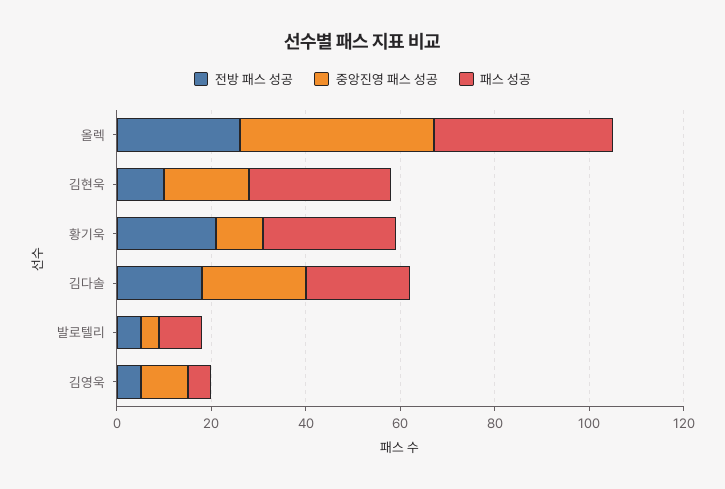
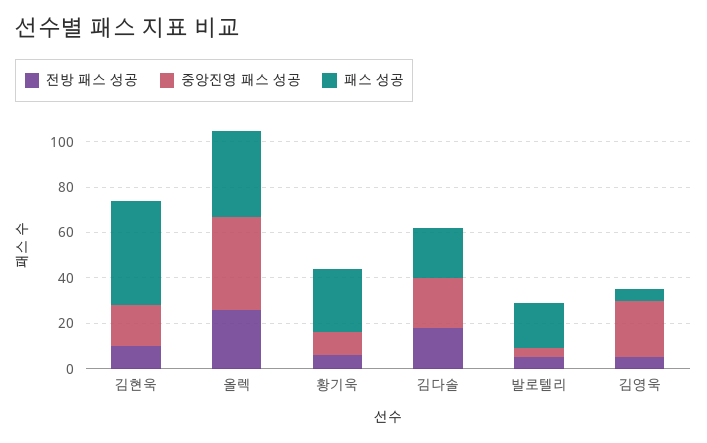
  {
    "전방 패스 성공": {
      "올렉": 25,
      "김현욱": 10,
-     "황기욱": 20,
+     "황기욱": 5,
      "김다솔": 20,
      "발로텔리": 5,
      "김영욱": 5
    },
    "중앙진영 패스 성공": {
      "올렉": 40,
      "김현욱": 20,
      "황기욱": 10,
      "김다솔": 20,
      "발로텔리": 5,
-     "김영욱": 10
+     "김영욱": 25
    },
    "패스 성공": {
      "올렉": 40,
-     "김현욱": 30,
+     "김현욱": 45,
      "황기욱": 30,
      "김다솔": 20,
-     "발로텔리": 10,
+     "발로텔리": 20,
      "김영욱": 5
    }
  }

